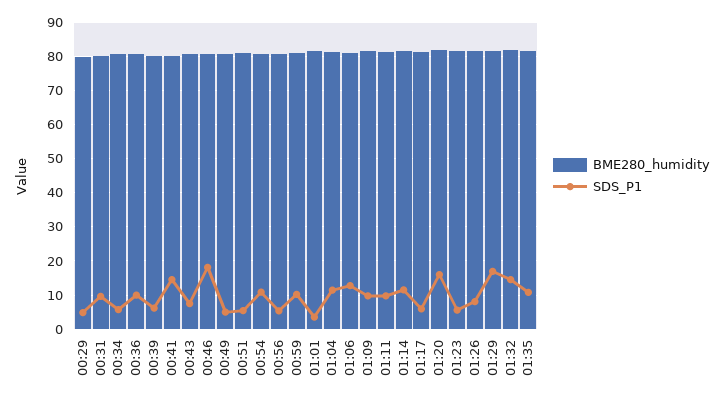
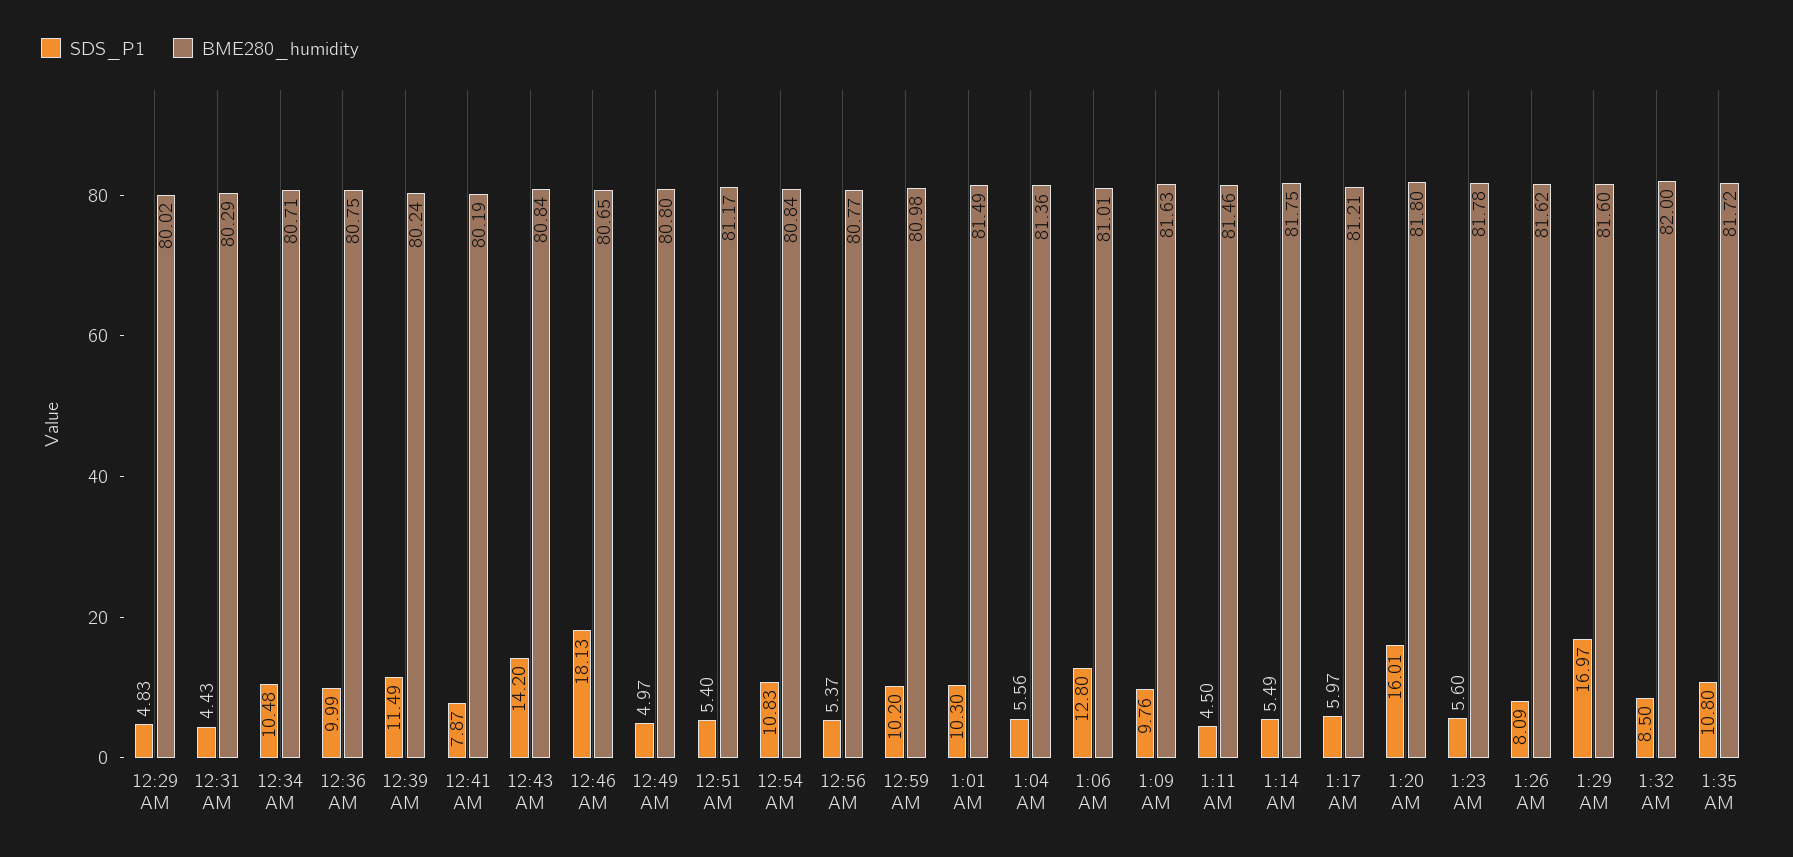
  {
    "BME280_humidity": {
      "00:29": 80.02,
      "00:31": 80.29,
      "00:34": 80.71,
      "00:36": 80.75,
      "00:39": 80.24,
      "00:41": 80.19,
      "00:43": 80.84,
      "00:46": 80.65,
      "00:49": 80.8,
      "00:51": 81.17,
      "00:54": 80.84,
      "00:56": 80.77,
      "00:59": 80.98,
      "01:01": 81.49,
      "01:04": 81.36,
      "01:06": 81.01,
      "01:09": 81.63,
      "01:11": 81.46,
      "01:14": 81.75,
      "01:17": 81.21,
      "01:20": 81.8,
      "01:23": 81.78,
      "01:26": 81.62,
      "01:29": 81.6,
      "01:32": 82,
      "01:35": 81.72
    },
    "SDS_P1": {
      "00:29": 4.83,
-     "00:31": 10,
+     "00:31": 4.43,
-     "00:34": 6,
+     "00:34": 10.48,
      "00:36": 9.99,
-     "00:39": 6,
+     "00:39": 11.49,
-     "00:41": 14,
+     "00:41": 7.87,
-     "00:43": 8,
+     "00:43": 14.2,
      "00:46": 18.13,
      "00:49": 4.97,
      "00:51": 5.4,
      "00:54": 10.83,
      "00:56": 5.37,
      "00:59": 10.2,
-     "01:01": 4,
+     "01:01": 10.3,
-     "01:04": 12,
+     "01:04": 5.56,
      "01:06": 12.8,
      "01:09": 9.76,
-     "01:11": 10,
+     "01:11": 4.5,
-     "01:14": 12,
+     "01:14": 5.49,
      "01:17": 5.97,
      "01:20": 16.01,
      "01:23": 5.6,
      "01:26": 8.09,
      "01:29": 16.97,
-     "01:32": 14,
+     "01:32": 8.5,
      "01:35": 10.8
    }
  }

